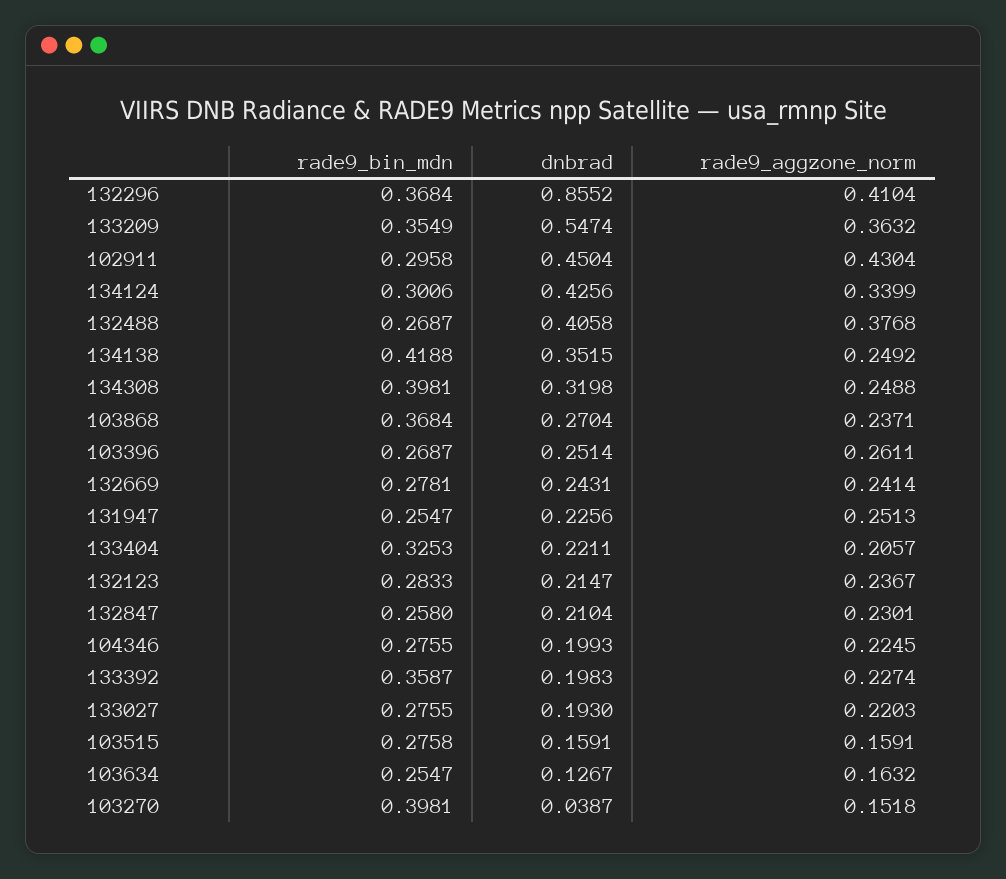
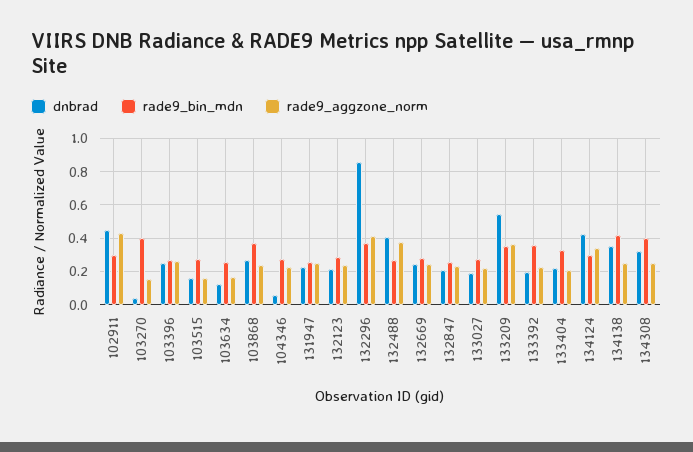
  {
    "rade9_bin_mdn": {
      "132296": 0.3684,
      "133209": 0.3549,
      "102911": 0.2958,
      "134124": 0.3006,
      "132488": 0.2687,
      "134138": 0.4188,
      "134308": 0.3981,
      "103868": 0.3684,
      "103396": 0.2687,
      "132669": 0.2781,
      "131947": 0.2547,
      "133404": 0.3253,
      "132123": 0.2833,
      "132847": 0.258,
      "104346": 0.2755,
      "133392": 0.3587,
      "133027": 0.2755,
      "103515": 0.2758,
      "103634": 0.2547,
      "103270": 0.3981
    },
    "dnbrad": {
      "132296": 0.8552,
      "133209": 0.5474,
      "102911": 0.4504,
      "134124": 0.4256,
      "132488": 0.4058,
      "134138": 0.3515,
      "134308": 0.3198,
      "103868": 0.2704,
      "103396": 0.2514,
      "132669": 0.2431,
      "131947": 0.2256,
      "133404": 0.2211,
      "132123": 0.2147,
      "132847": 0.2104,
-     "104346": 0.1993,
+     "104346": 0.05,
      "133392": 0.1983,
      "133027": 0.193,
      "103515": 0.1591,
      "103634": 0.1267,
      "103270": 0.0387
    },
    "rade9_aggzone_norm": {
      "132296": 0.4104,
      "133209": 0.3632,
      "102911": 0.4304,
      "134124": 0.3399,
      "132488": 0.3768,
      "134138": 0.2492,
      "134308": 0.2488,
      "103868": 0.2371,
      "103396": 0.2611,
      "132669": 0.2414,
      "131947": 0.2513,
      "133404": 0.2057,
      "132123": 0.2367,
      "132847": 0.2301,
      "104346": 0.2245,
      "133392": 0.2274,
      "133027": 0.2203,
      "103515": 0.1591,
      "103634": 0.1632,
      "103270": 0.1518
    }
  }

